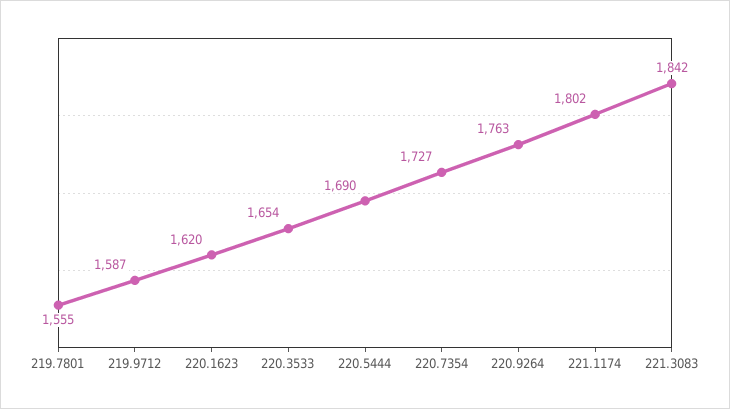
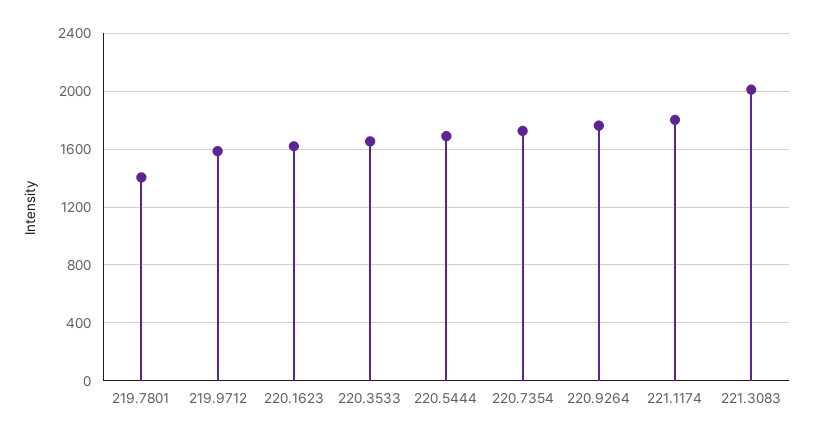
  {
-   "219.7801": 1555,
+   "219.7801": 1400,
    "219.9712": 1587,
    "220.1623": 1620,
    "220.3533": 1654,
    "220.5444": 1690,
    "220.7354": 1727,
    "220.9264": 1763,
    "221.1174": 1802,
-   "221.3083": 1842
+   "221.3083": 2000
  }

